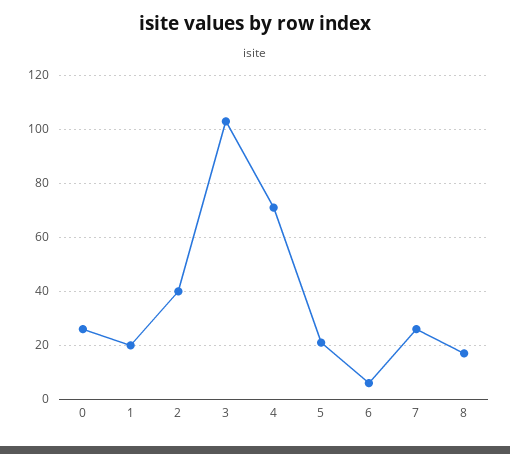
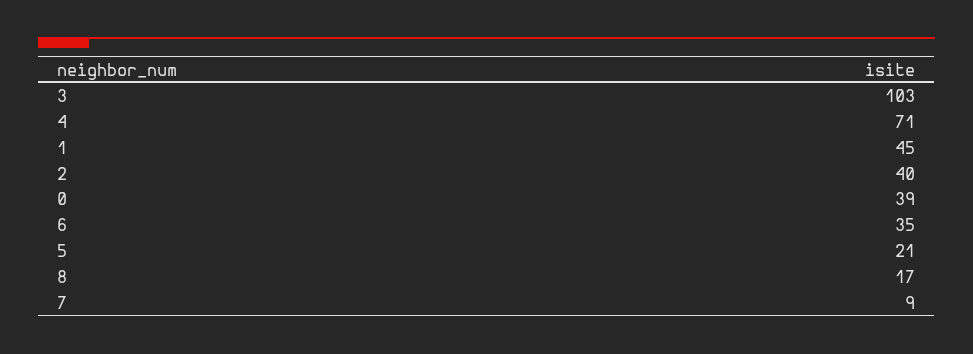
  {
-   "0": 25,
+   "0": 39,
-   "1": 20,
+   "1": 45,
    "2": 40,
    "3": 103,
    "4": 71,
    "5": 21,
-   "6": 5,
+   "6": 35,
-   "7": 25,
+   "7": 9,
    "8": 17
  }

